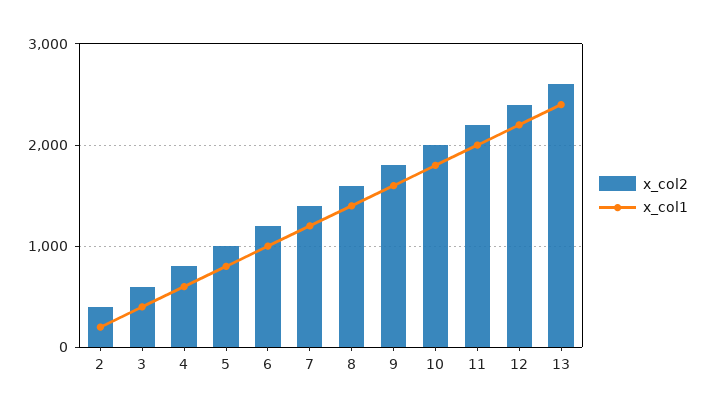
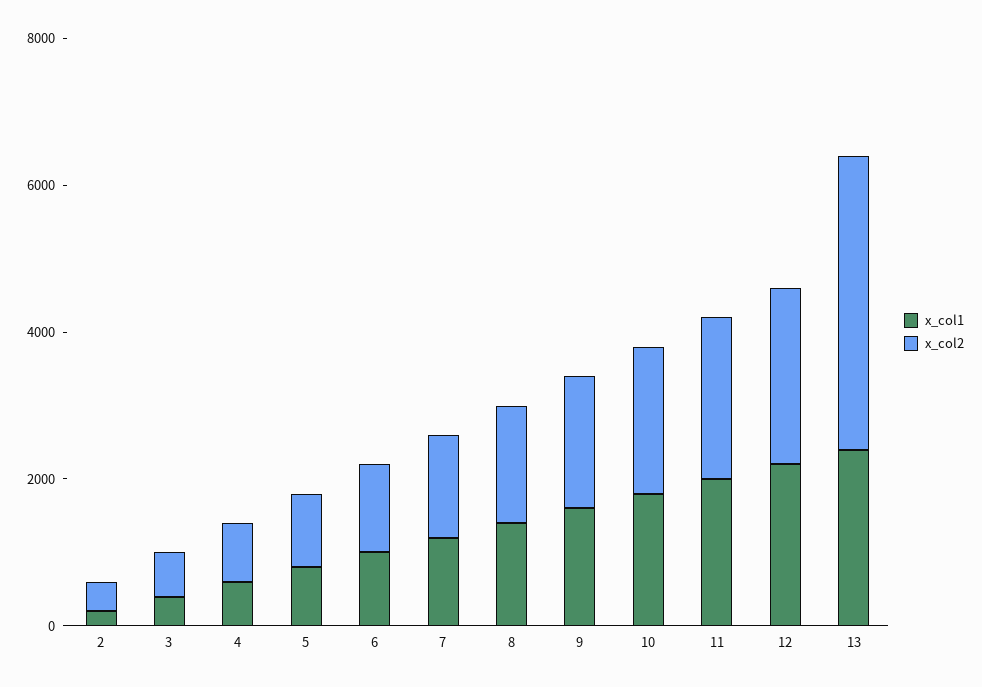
  {
    "x_col2": {
      "2": 400,
      "3": 600,
      "4": 800,
      "5": 1000,
      "6": 1200,
      "7": 1400,
      "8": 1600,
      "9": 1800,
      "10": 2000,
      "11": 2200,
      "12": 2400,
-     "13": 2600
+     "13": 4000
    },
    "x_col1": {
      "2": 200,
      "3": 400,
      "4": 600,
      "5": 800,
      "6": 1000,
      "7": 1200,
      "8": 1400,
      "9": 1600,
      "10": 1800,
      "11": 2000,
      "12": 2200,
      "13": 2400
    }
  }

